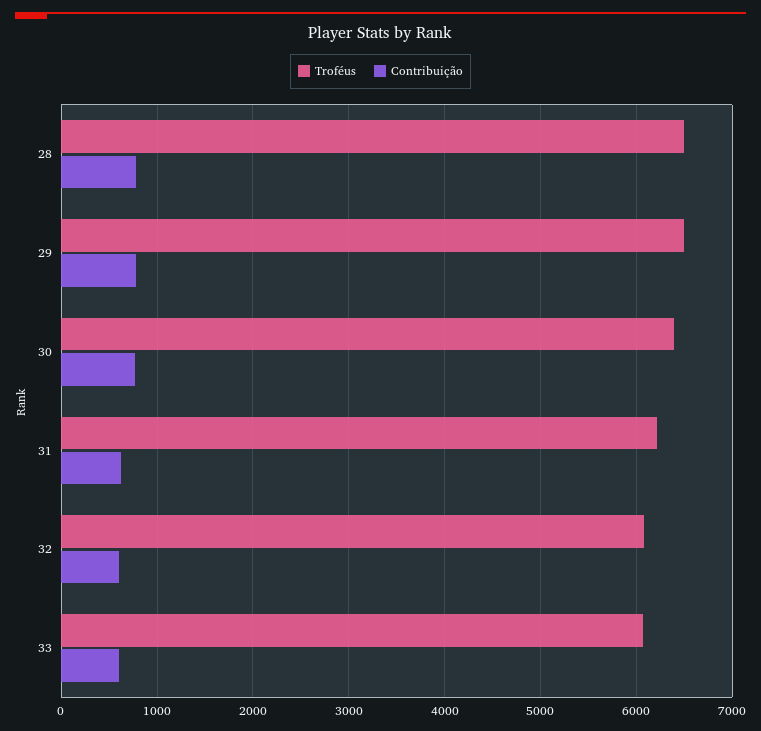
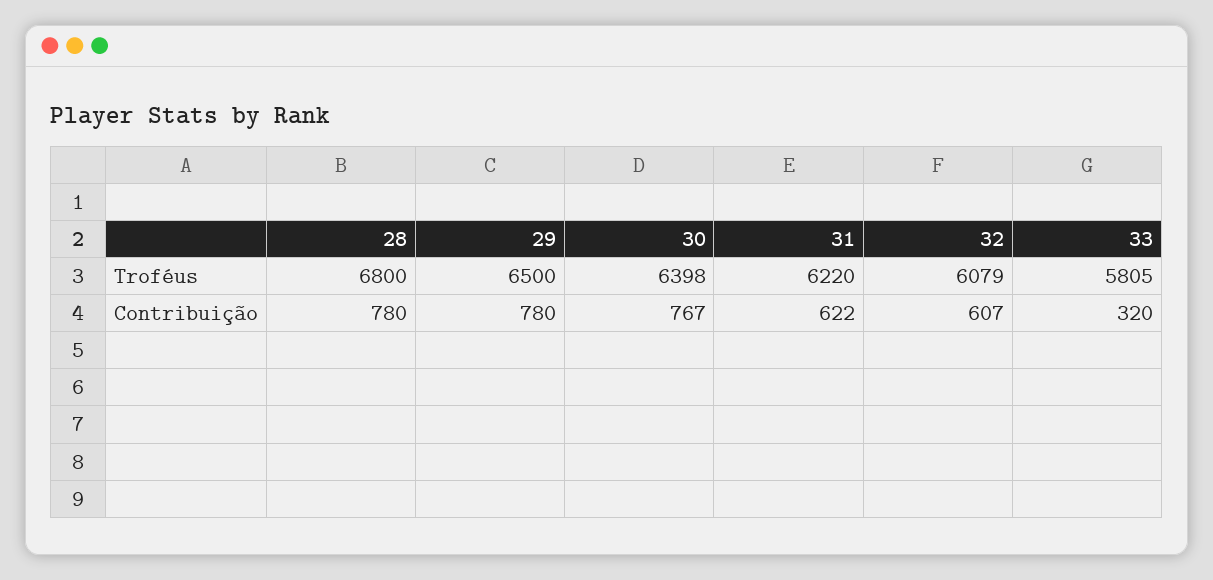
  {
    "Troféus": {
-     "28": 6500,
+     "28": 6800,
      "29": 6500,
      "30": 6398,
      "31": 6220,
      "32": 6079,
-     "33": 6100
+     "33": 5805
    },
    "Contribuição": {
      "28": 780,
      "29": 780,
      "30": 767,
      "31": 622,
      "32": 607,
-     "33": 600
+     "33": 320
    }
  }

